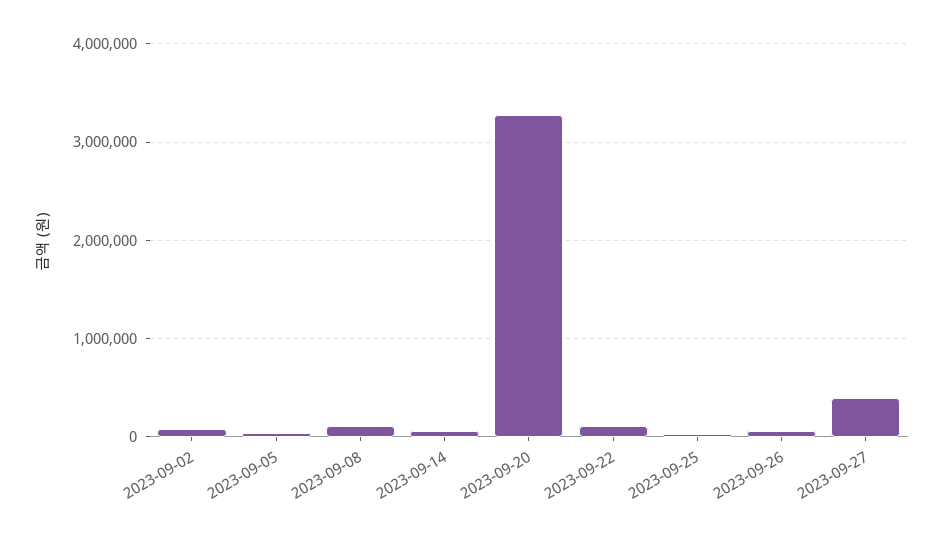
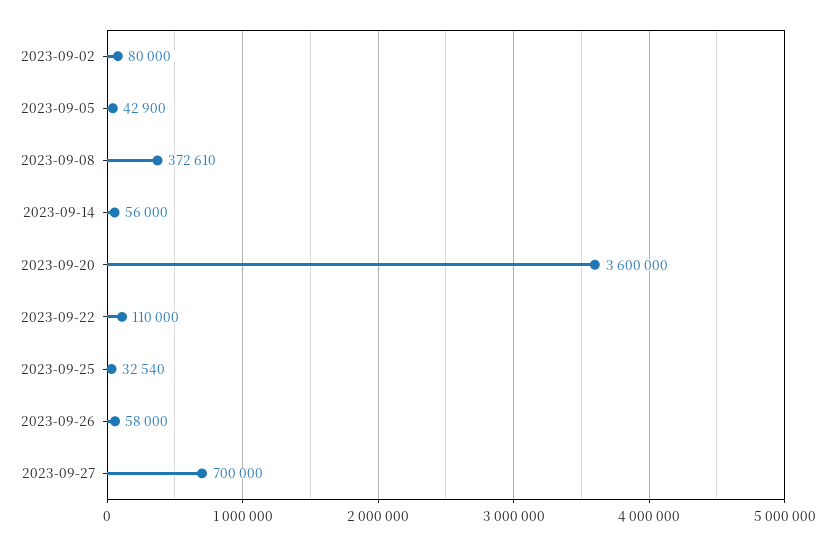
  {
    "2023-09-02": 80000,
    "2023-09-05": 42900,
-   "2023-09-08": 100000,
+   "2023-09-08": 372610,
    "2023-09-14": 56000,
-   "2023-09-20": 3300000,
+   "2023-09-20": 3600000,
    "2023-09-22": 110000,
    "2023-09-25": 32540,
    "2023-09-26": 58000,
-   "2023-09-27": 400000
+   "2023-09-27": 700000
  }

